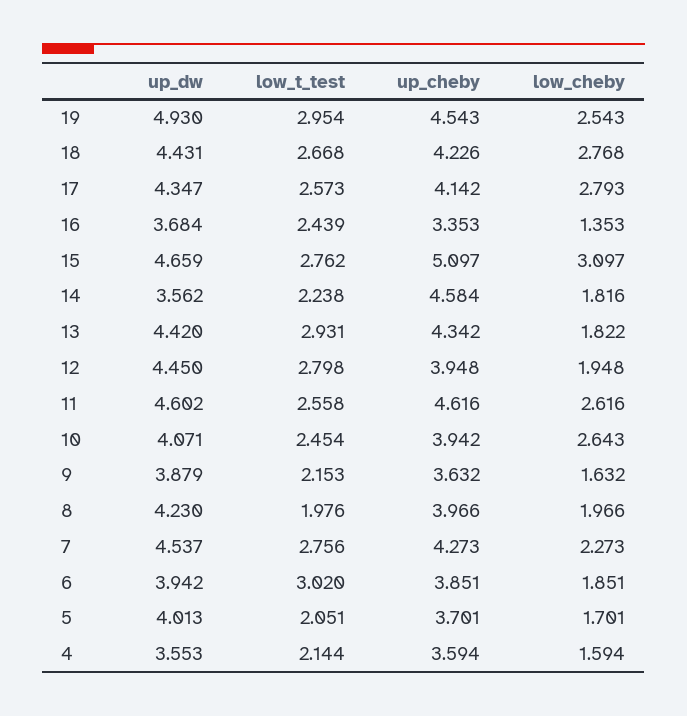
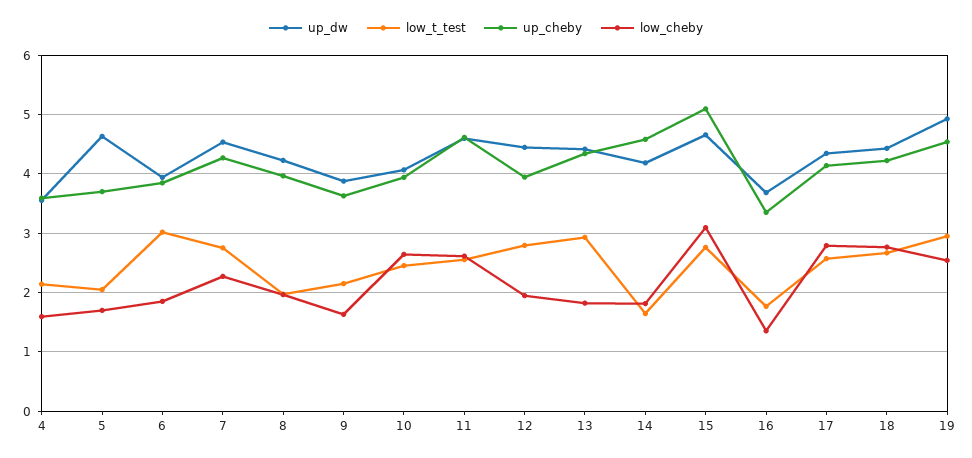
  {
    "up_dw": {
      "19": 4.93,
      "18": 4.431,
      "17": 4.347,
      "16": 3.684,
      "15": 4.659,
-     "14": 3.562,
+     "14": 4.2,
      "13": 4.42,
      "12": 4.45,
      "11": 4.602,
      "10": 4.071,
      "9": 3.879,
      "8": 4.23,
      "7": 4.537,
      "6": 3.942,
-     "5": 4.013,
+     "5": 4.6,
      "4": 3.553
    },
    "low_t_test": {
      "19": 2.954,
      "18": 2.668,
      "17": 2.573,
-     "16": 2.439,
+     "16": 1.8,
      "15": 2.762,
-     "14": 2.238,
+     "14": 1.6,
      "13": 2.931,
      "12": 2.798,
      "11": 2.558,
      "10": 2.454,
      "9": 2.153,
      "8": 1.976,
      "7": 2.756,
      "6": 3.02,
      "5": 2.051,
      "4": 2.144
    },
    "up_cheby": {
      "19": 4.543,
      "18": 4.226,
      "17": 4.142,
      "16": 3.353,
      "15": 5.097,
      "14": 4.584,
      "13": 4.342,
      "12": 3.948,
      "11": 4.616,
      "10": 3.942,
      "9": 3.632,
      "8": 3.966,
      "7": 4.273,
      "6": 3.851,
      "5": 3.701,
      "4": 3.594
    },
    "low_cheby": {
      "19": 2.543,
      "18": 2.768,
      "17": 2.793,
      "16": 1.353,
      "15": 3.097,
      "14": 1.816,
      "13": 1.822,
      "12": 1.948,
      "11": 2.616,
      "10": 2.643,
      "9": 1.632,
      "8": 1.966,
      "7": 2.273,
      "6": 1.851,
      "5": 1.701,
      "4": 1.594
    }
  }

